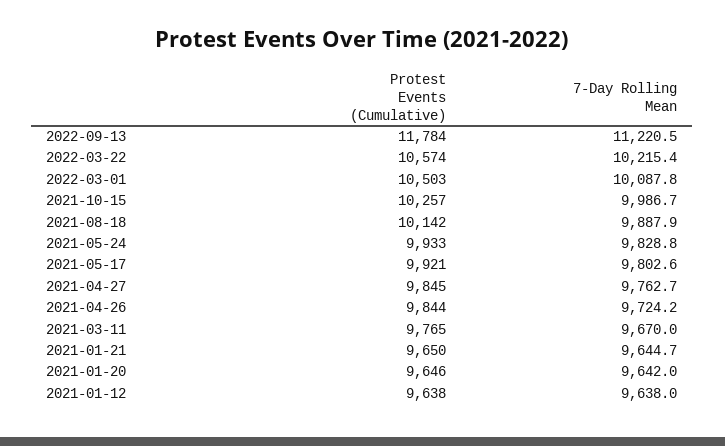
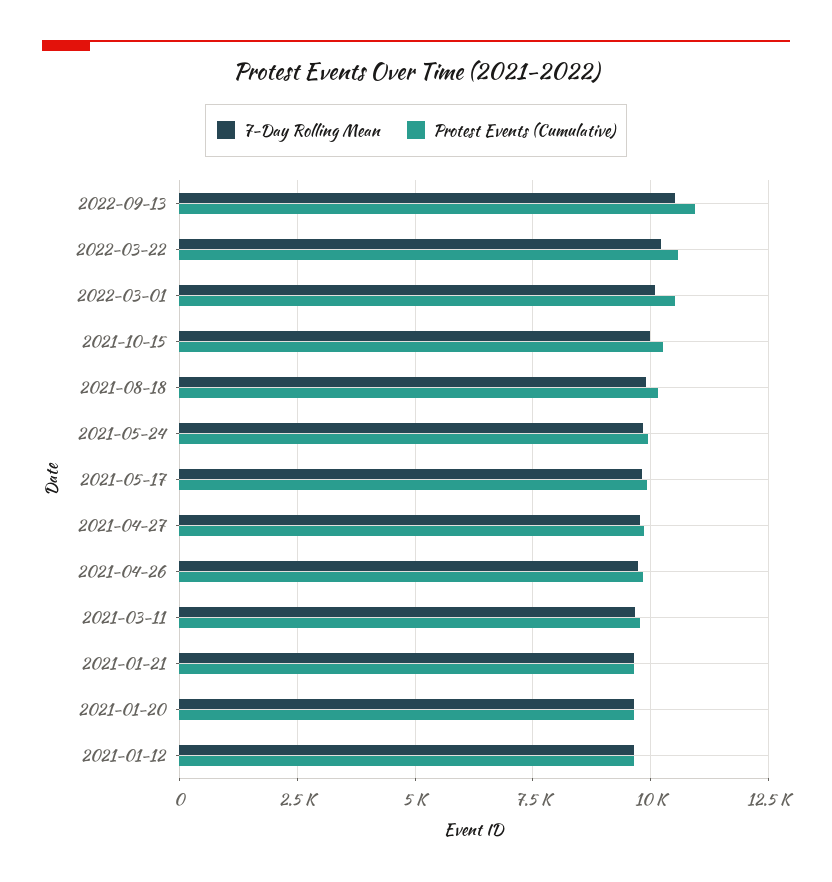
  {
    "Protest Events (Cumulative)": {
-     "2022-09-13": 11784,
+     "2022-09-13": 11000,
      "2022-03-22": 10574,
      "2022-03-01": 10503,
      "2021-10-15": 10257,
      "2021-08-18": 10142,
      "2021-05-24": 9933,
      "2021-05-17": 9921,
      "2021-04-27": 9845,
      "2021-04-26": 9844,
      "2021-03-11": 9765,
      "2021-01-21": 9650,
      "2021-01-20": 9646,
      "2021-01-12": 9638
    },
    "7-Day Rolling Mean": {
-     "2022-09-13": 11220.5,
+     "2022-09-13": 10500,
      "2022-03-22": 10215.4,
      "2022-03-01": 10087.8,
      "2021-10-15": 9986.7,
      "2021-08-18": 9887.9,
      "2021-05-24": 9828.8,
      "2021-05-17": 9802.6,
      "2021-04-27": 9762.7,
      "2021-04-26": 9724.2,
      "2021-03-11": 9670,
      "2021-01-21": 9644.7,
      "2021-01-20": 9642,
      "2021-01-12": 9638
    }
  }

